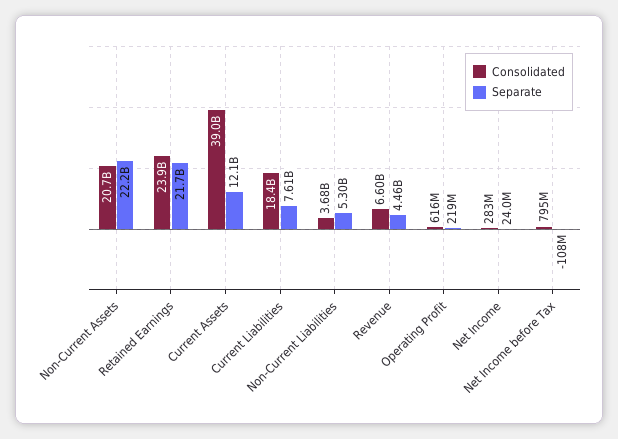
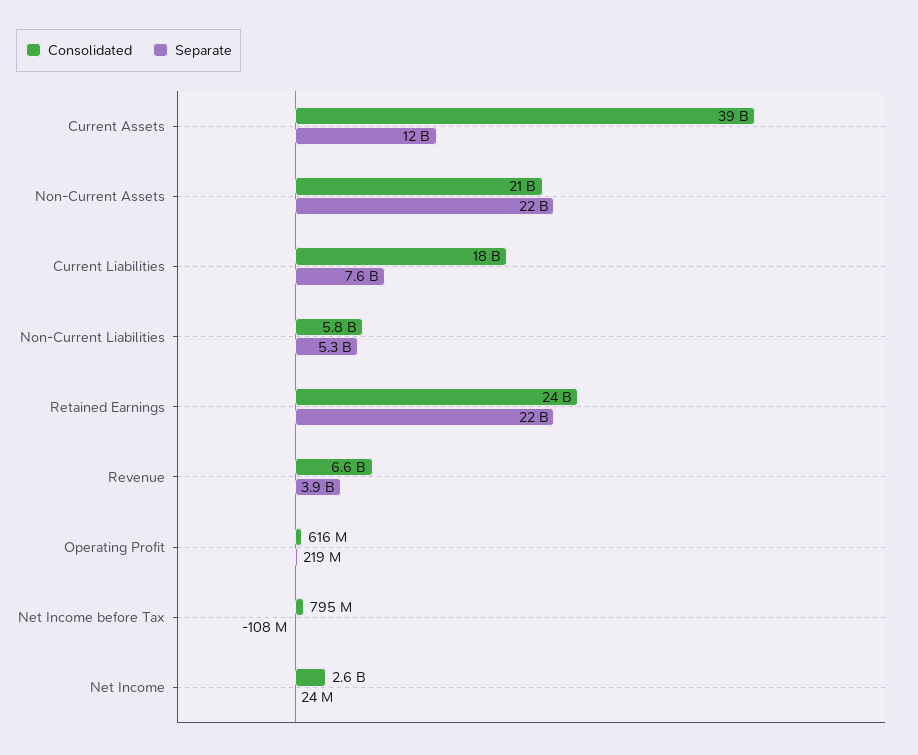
  {
    "Consolidated": {
      "Non-Current Assets": 20700000000,
      "Retained Earnings": 23900000000,
      "Current Assets": 39000000000,
      "Current Liabilities": 18400000000,
-     "Non-Current Liabilities": 3680000000,
+     "Non-Current Liabilities": 5800000000,
      "Revenue": 6600000000,
      "Operating Profit": 616000000,
-     "Net Income": 283000000,
+     "Net Income": 2600000000,
      "Net Income before Tax": 795000000
    },
    "Separate": {
      "Non-Current Assets": 22200000000,
      "Retained Earnings": 21700000000,
      "Current Assets": 12100000000,
      "Current Liabilities": 7610000000,
      "Non-Current Liabilities": 5300000000,
-     "Revenue": 4460000000,
+     "Revenue": 3900000000,
      "Operating Profit": 219000000,
      "Net Income": 24000000,
      "Net Income before Tax": -108000000
    }
  }

